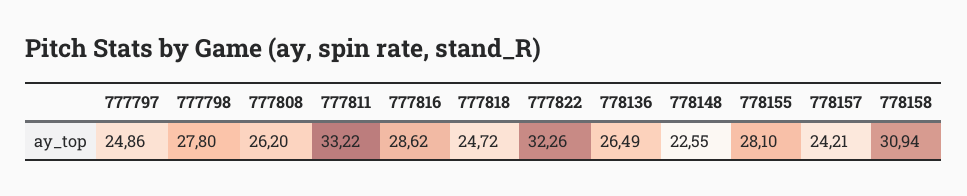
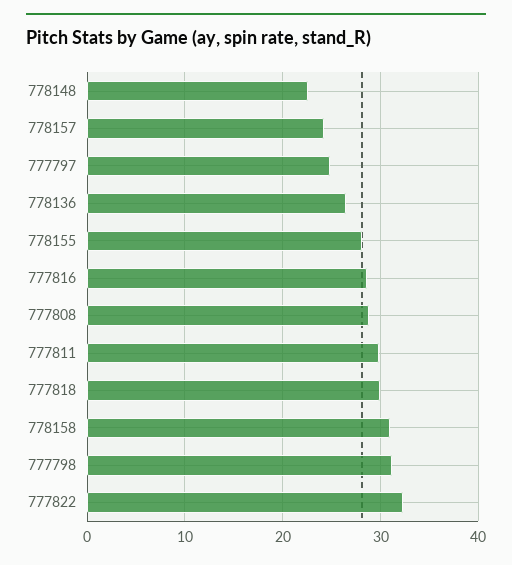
  {
    "777797": 24.86,
-   "777798": 27.8,
+   "777798": 31,
-   "777808": 26.2,
+   "777808": 29,
-   "777811": 33.22,
+   "777811": 30,
    "777816": 28.62,
-   "777818": 24.72,
+   "777818": 30,
    "777822": 32.26,
    "778136": 26.49,
    "778148": 22.55,
    "778155": 28.1,
    "778157": 24.21,
    "778158": 30.94
  }

